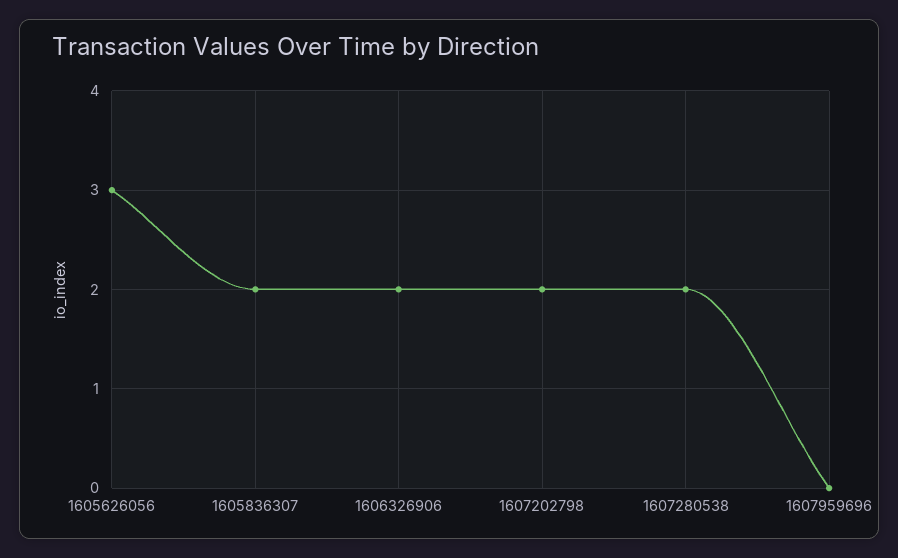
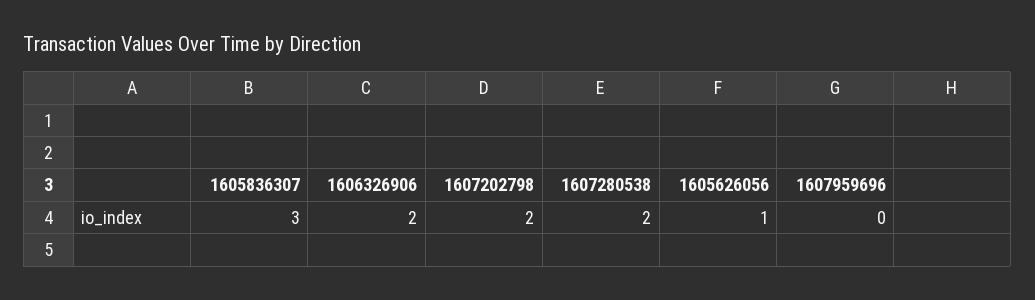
  {
-   "1605626056": 3,
+   "1605626056": 1,
-   "1605836307": 2,
+   "1605836307": 3,
    "1606326906": 2,
    "1607202798": 2,
    "1607280538": 2,
    "1607959696": 0
  }

